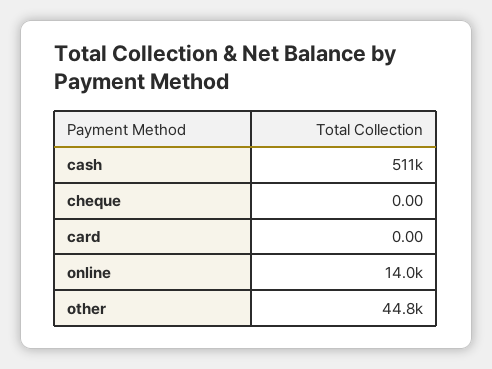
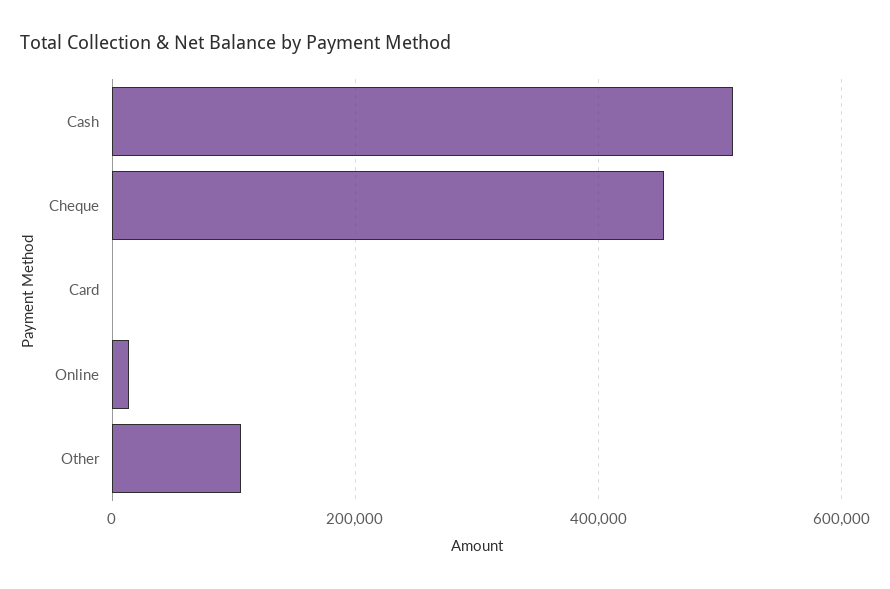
  {
    "cash": 511000,
-   "cheque": 0,
+   "cheque": 460000,
    "card": 0,
    "online": 14000,
-   "other": 44800
+   "other": 100000
  }

